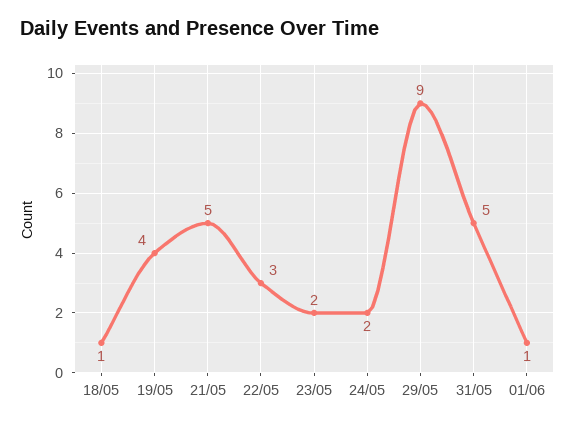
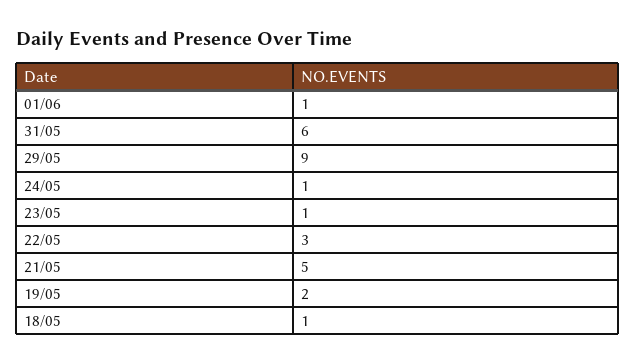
  {
    "18/05": 1,
-   "19/05": 4,
+   "19/05": 2,
    "21/05": 5,
    "22/05": 3,
-   "23/05": 2,
+   "23/05": 1,
-   "24/05": 2,
+   "24/05": 1,
    "29/05": 9,
-   "31/05": 5,
+   "31/05": 6,
    "01/06": 1
  }

